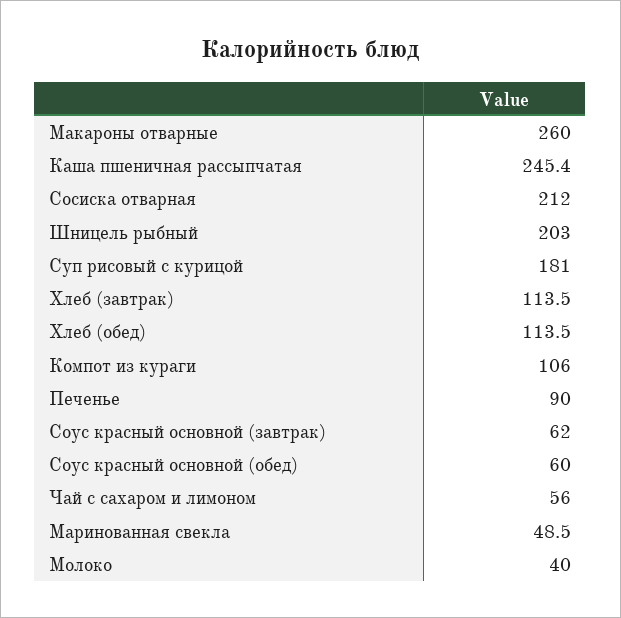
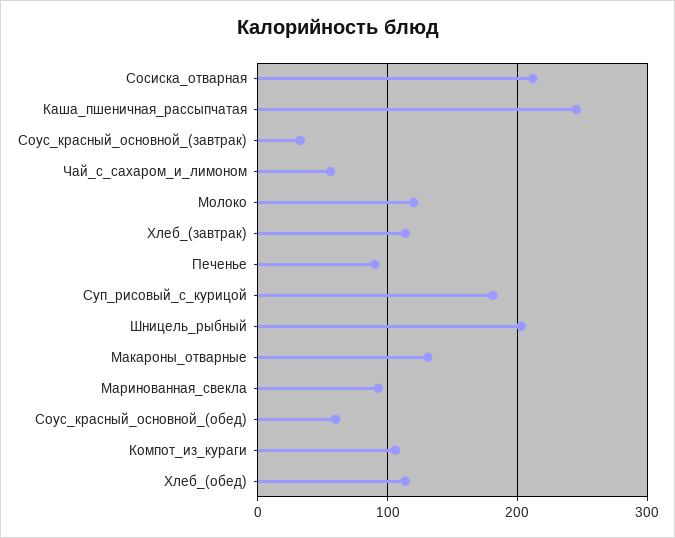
  {
-   "Макароны отварные": 260,
+   "Макароны отварные": 130,
    "Каша пшеничная рассыпчатая": 245.4,
    "Сосиска отварная": 212,
    "Шницель рыбный": 203,
    "Суп рисовый с курицой": 181,
    "Хлеб (завтрак)": 113.5,
    "Хлеб (обед)": 113.5,
    "Компот из кураги": 106,
    "Печенье": 90,
-   "Соус красный основной (завтрак)": 62,
+   "Соус красный основной (завтрак)": 30,
    "Соус красный основной (обед)": 60,
    "Чай с сахаром и лимоном": 56,
-   "Маринованная свекла": 48.5,
+   "Маринованная свекла": 90,
-   "Молоко": 40
+   "Молоко": 120
  }

